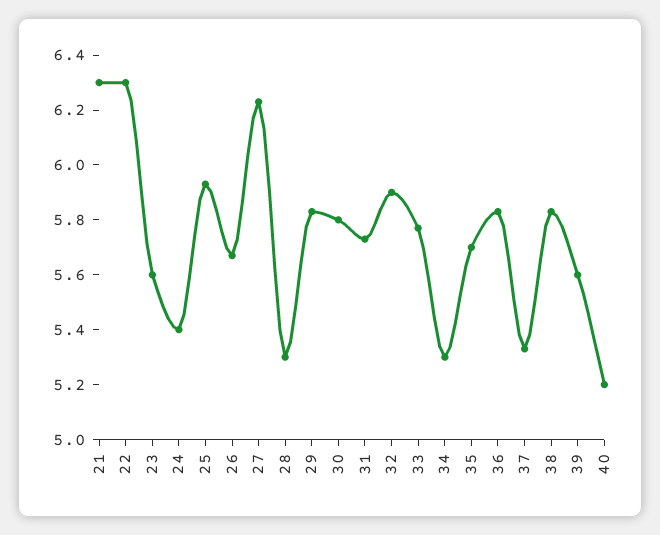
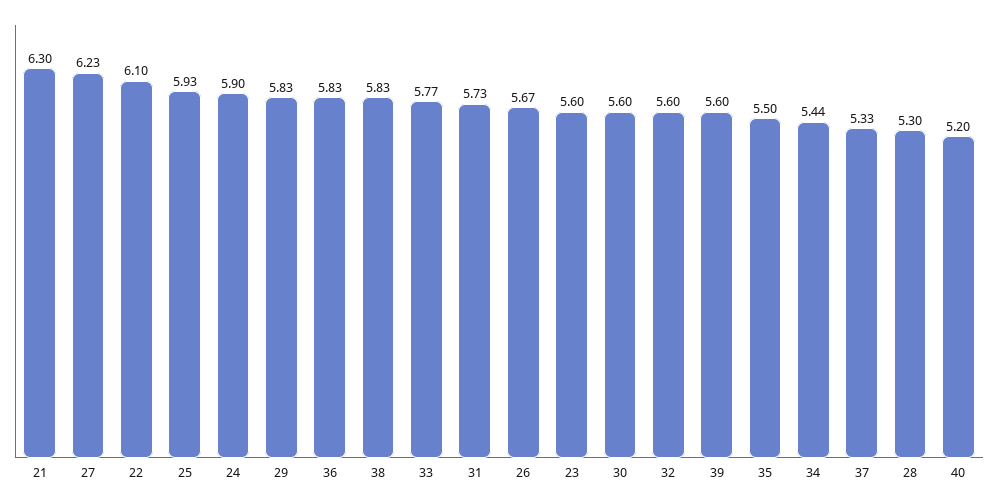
  {
    "21": 6.3,
-   "22": 6.3,
+   "22": 6.1,
    "23": 5.6,
-   "24": 5.4,
+   "24": 5.9,
    "25": 5.93,
    "26": 5.67,
    "27": 6.23,
    "28": 5.3,
    "29": 5.83,
-   "30": 5.8,
+   "30": 5.6,
    "31": 5.73,
-   "32": 5.9,
+   "32": 5.6,
    "33": 5.77,
-   "34": 5.3,
+   "34": 5.44,
-   "35": 5.7,
+   "35": 5.5,
    "36": 5.83,
    "37": 5.33,
    "38": 5.83,
    "39": 5.6,
    "40": 5.2
  }

